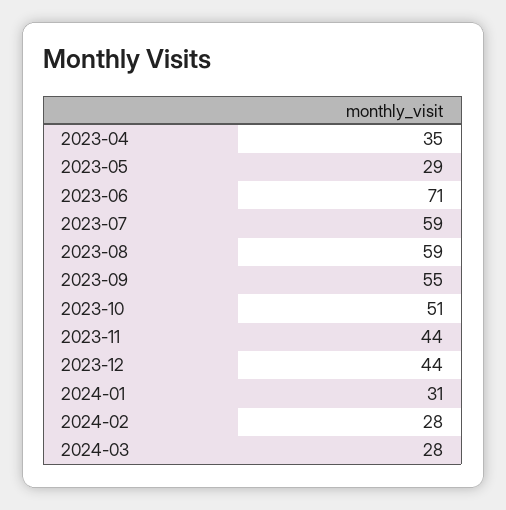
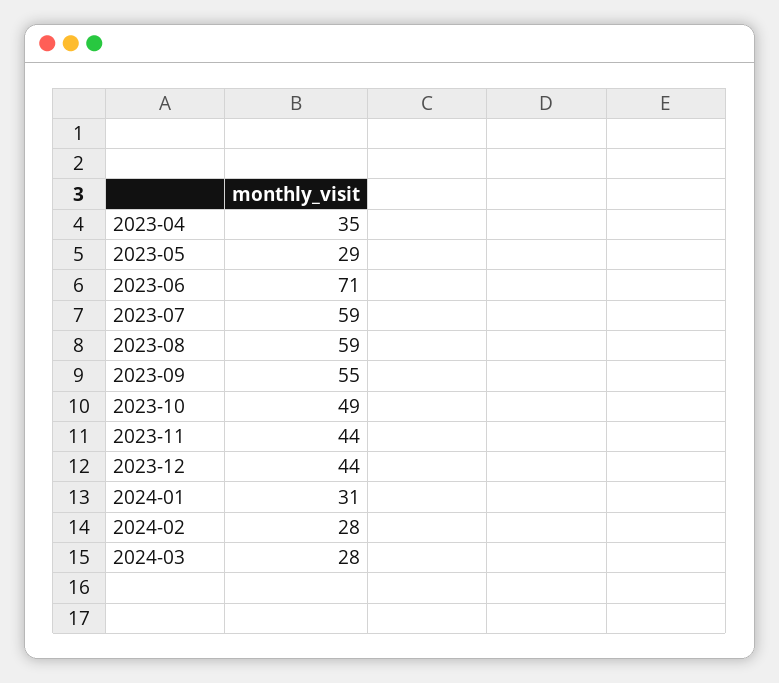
  {
    "2023-04": 35,
    "2023-05": 29,
    "2023-06": 71,
    "2023-07": 59,
    "2023-08": 59,
    "2023-09": 55,
-   "2023-10": 51,
+   "2023-10": 49,
    "2023-11": 44,
    "2023-12": 44,
    "2024-01": 31,
    "2024-02": 28,
    "2024-03": 28
  }

